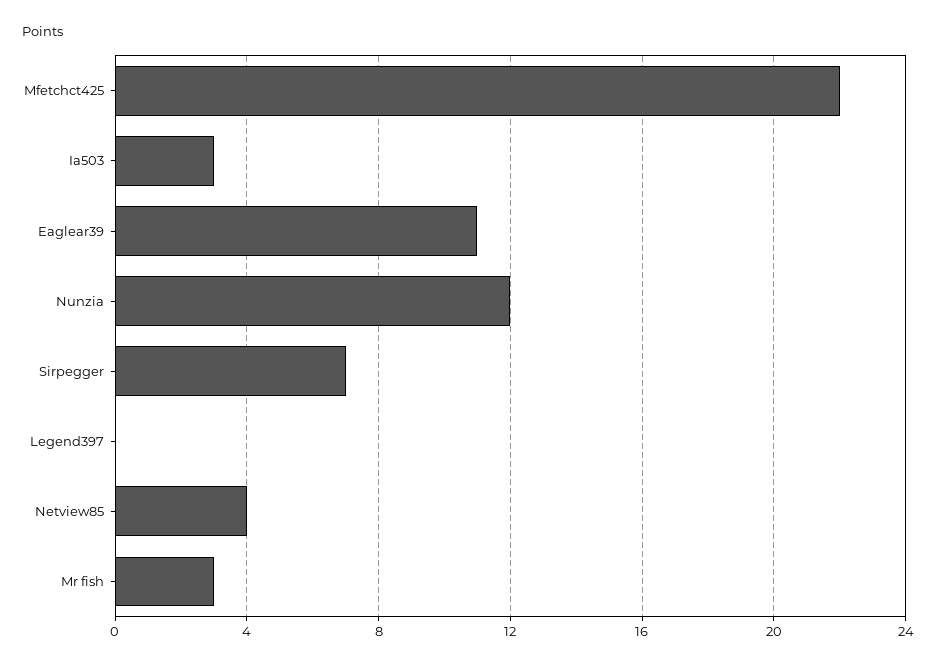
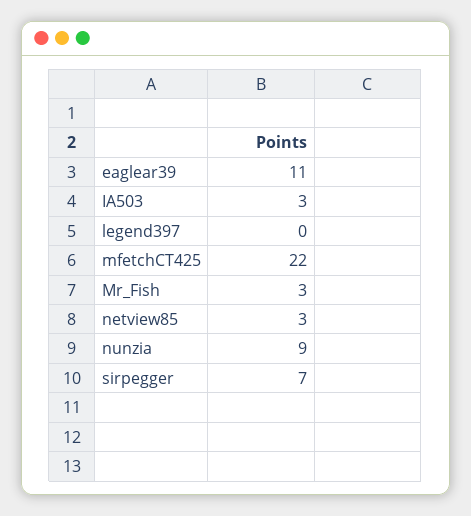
  {
    "Mfetchct425": 22,
    "Ia503": 3,
    "Eaglear39": 11,
-   "Nunzia": 12,
+   "Nunzia": 9,
    "Sirpegger": 7,
    "Legend397": 0,
-   "Netview85": 4,
+   "Netview85": 3,
    "Mr fish": 3
  }

